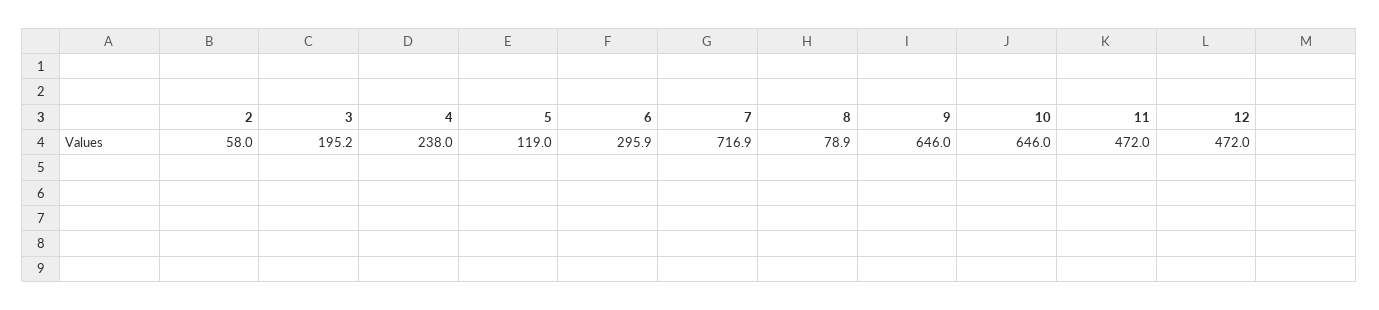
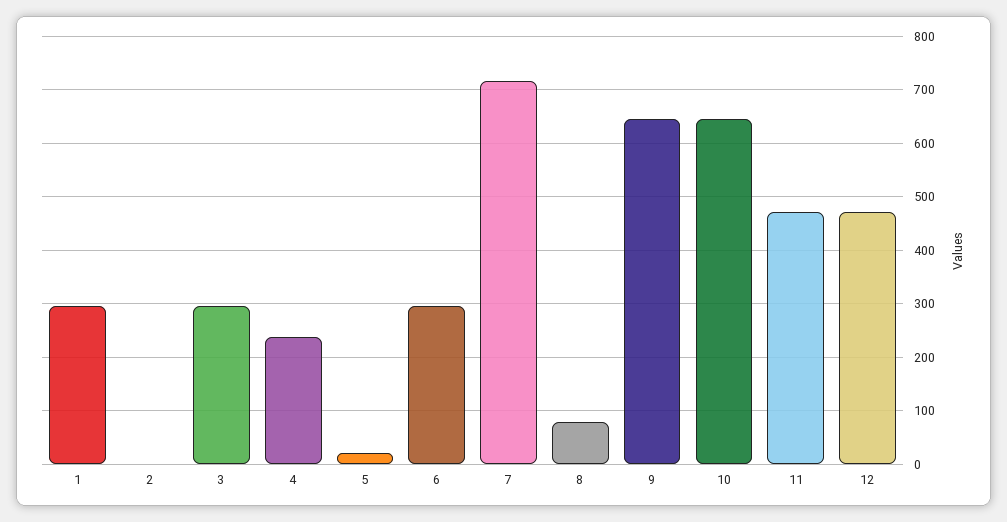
  {
-   "2": 58,
+   "2": 0,
-   "3": 195.2,
+   "3": 300,
    "4": 238,
-   "5": 119,
+   "5": 20,
    "6": 295.9,
    "7": 716.9,
    "8": 78.9,
    "9": 646,
    "10": 646,
    "11": 472,
-   "12": 472
+   "12": 472,
+   "1": 300
  }

